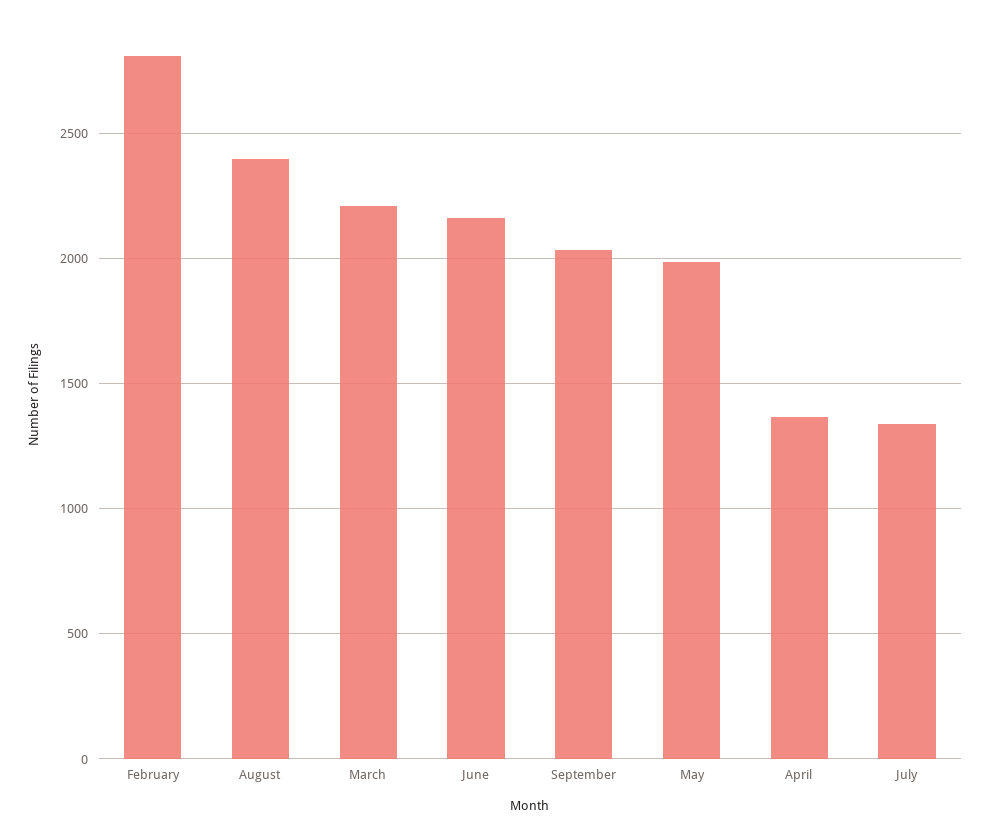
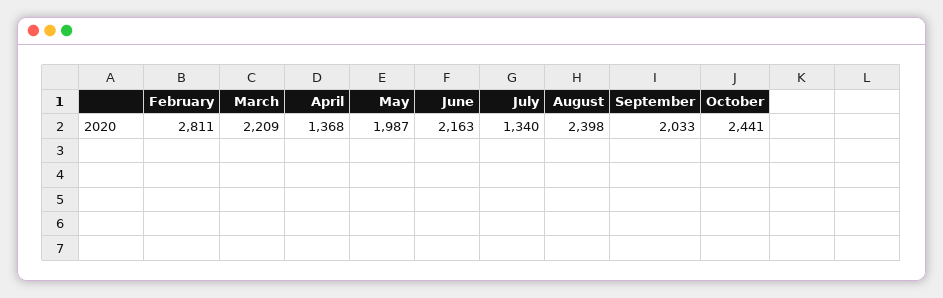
  {
    "February": 2811,
    "August": 2398,
    "March": 2209,
    "June": 2163,
    "September": 2033,
    "May": 1987,
    "April": 1368,
-   "July": 1340
+   "July": 1340,
+   "October": 2441
  }

